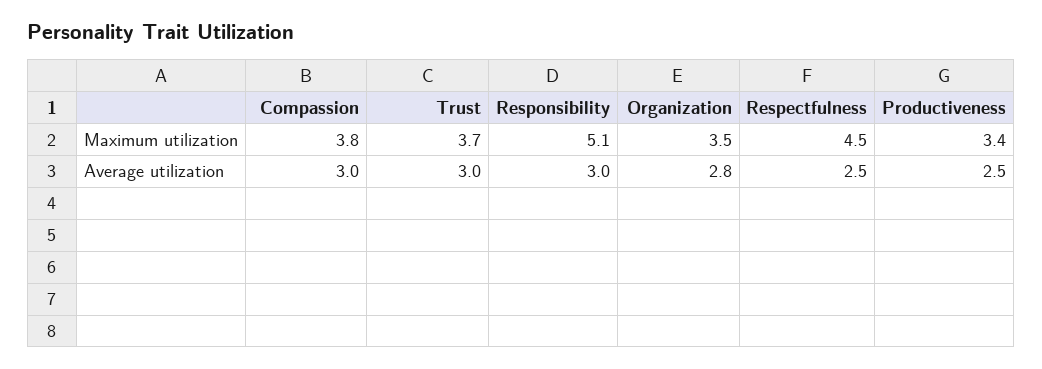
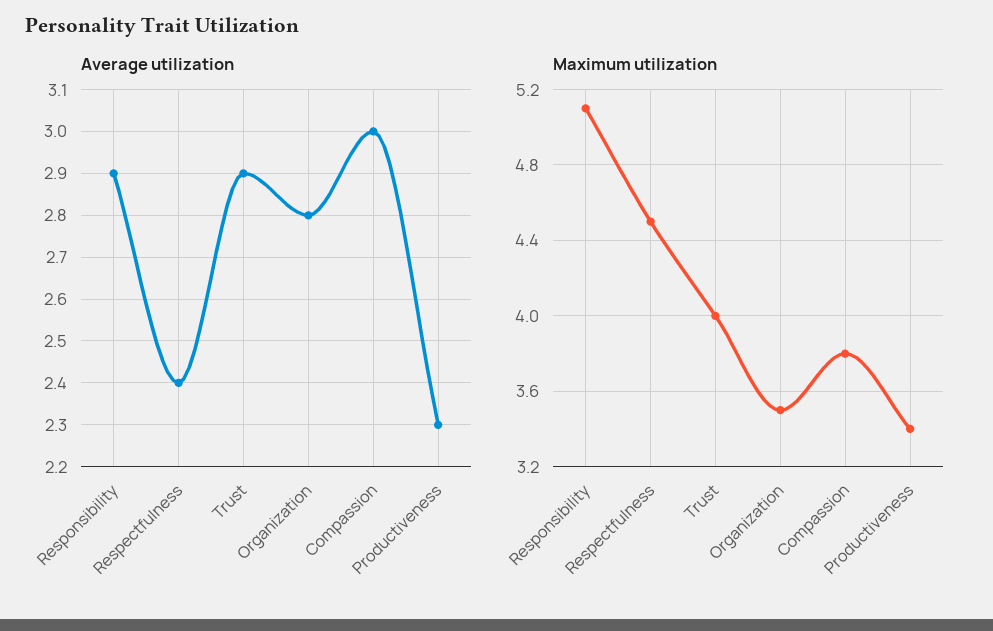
  {
    "Maximum utilization": {
      "Compassion": 3.8,
-     "Trust": 3.7,
+     "Trust": 4,
      "Responsibility": 5.1,
      "Organization": 3.5,
      "Respectfulness": 4.5,
      "Productiveness": 3.4
    },
    "Average utilization": {
      "Compassion": 3,
-     "Trust": 3,
+     "Trust": 2.9,
-     "Responsibility": 3,
+     "Responsibility": 2.9,
      "Organization": 2.8,
-     "Respectfulness": 2.5,
+     "Respectfulness": 2.4,
-     "Productiveness": 2.5
+     "Productiveness": 2.3
    }
  }

